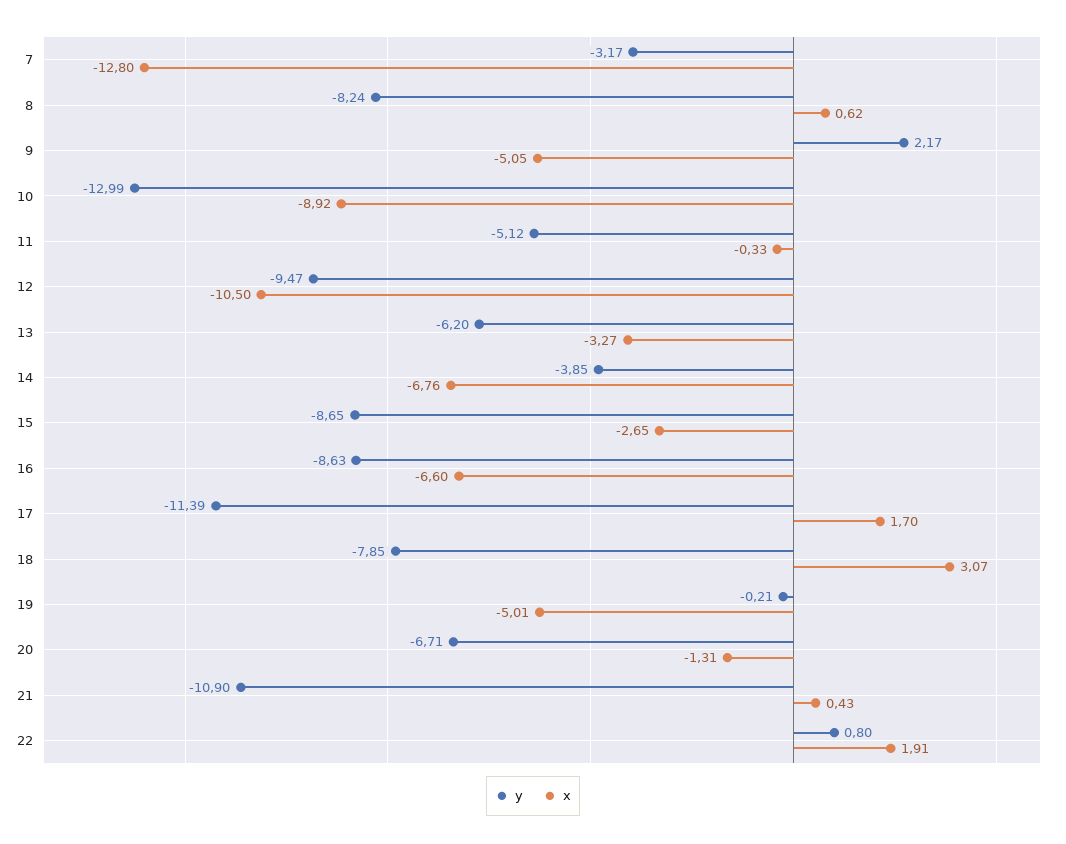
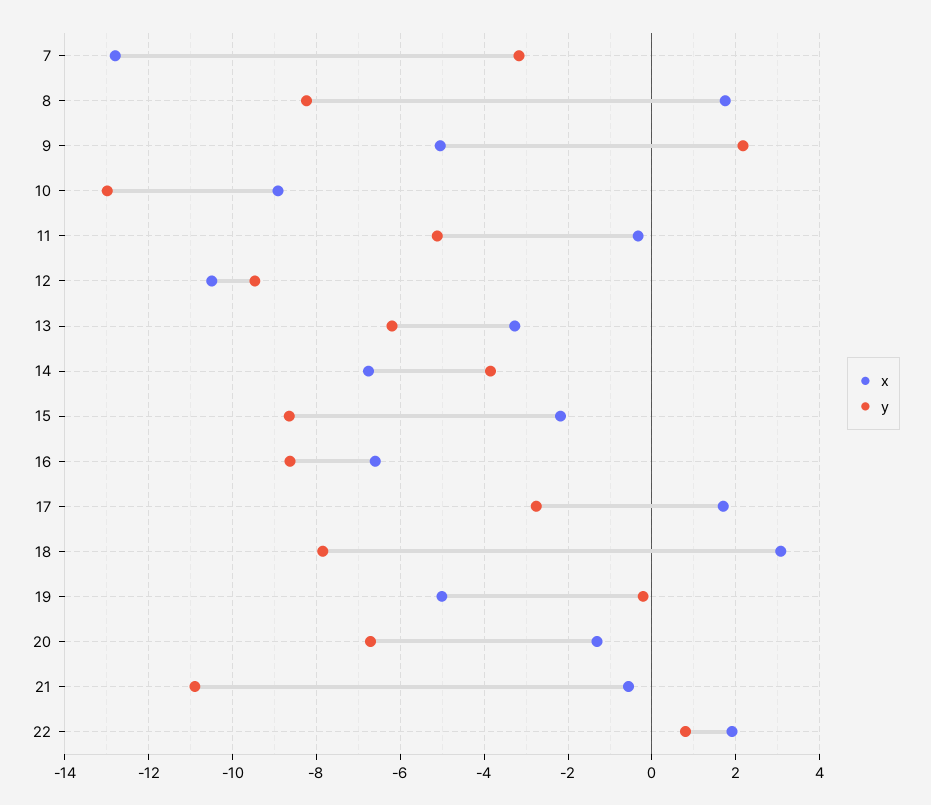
  {
    "y": {
      "7": -3.17,
      "8": -8.24,
      "9": 2.17,
      "10": -12.99,
      "11": -5.12,
      "12": -9.47,
      "13": -6.2,
      "14": -3.85,
      "15": -8.65,
      "16": -8.63,
-     "17": -11.39,
+     "17": -2.8,
      "18": -7.85,
      "19": -0.21,
      "20": -6.71,
      "21": -10.9,
      "22": 0.8
    },
    "x": {
      "7": -12.8,
-     "8": 0.62,
+     "8": 1.8,
      "9": -5.05,
      "10": -8.92,
      "11": -0.33,
      "12": -10.5,
      "13": -3.27,
      "14": -6.76,
-     "15": -2.65,
+     "15": -2.2,
      "16": -6.6,
      "17": 1.7,
      "18": 3.07,
      "19": -5.01,
      "20": -1.31,
-     "21": 0.43,
+     "21": -0.6,
      "22": 1.91
    }
  }

